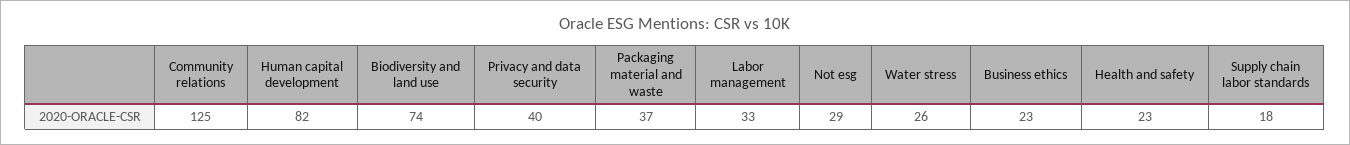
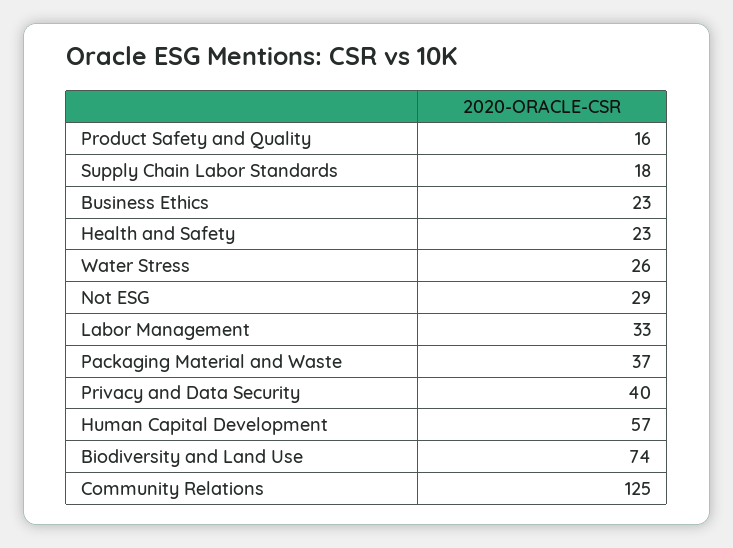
  {
    "Community relations": 125,
-   "Human capital development": 82,
+   "Human capital development": 57,
    "Biodiversity and land use": 74,
    "Privacy and data security": 40,
    "Packaging material and waste": 37,
    "Labor management": 33,
    "Not esg": 29,
    "Water stress": 26,
    "Business ethics": 23,
    "Health and safety": 23,
-   "Supply chain labor standards": 18
+   "Supply chain labor standards": 18,
+   "Product Safety and Quality": 16
  }

